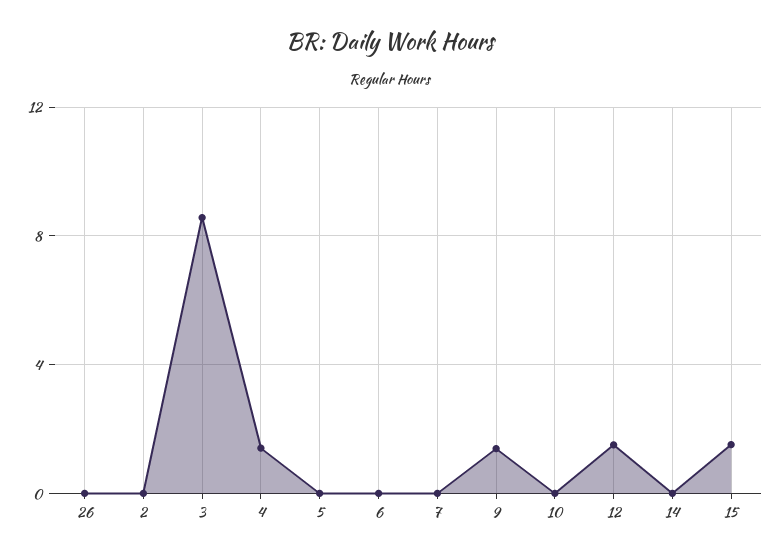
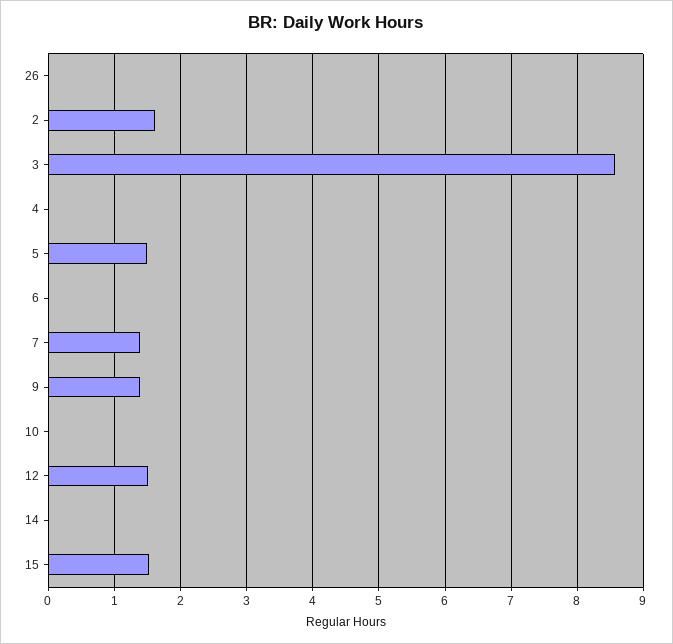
  {
    "26": 0,
-   "2": 0,
+   "2": 1.6,
    "3": 8.6,
-   "4": 1.5,
+   "4": 0,
-   "5": 0,
+   "5": 1.5,
    "6": 0,
-   "7": 0,
+   "7": 1.4,
    "9": 1.4,
    "10": 0,
    "12": 1.5,
    "14": 0,
    "15": 1.5
  }

